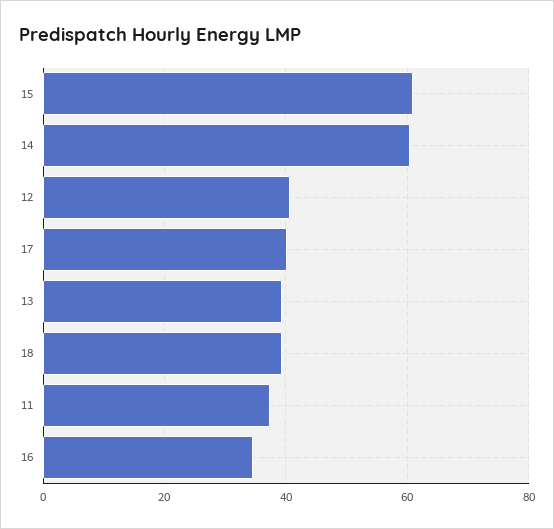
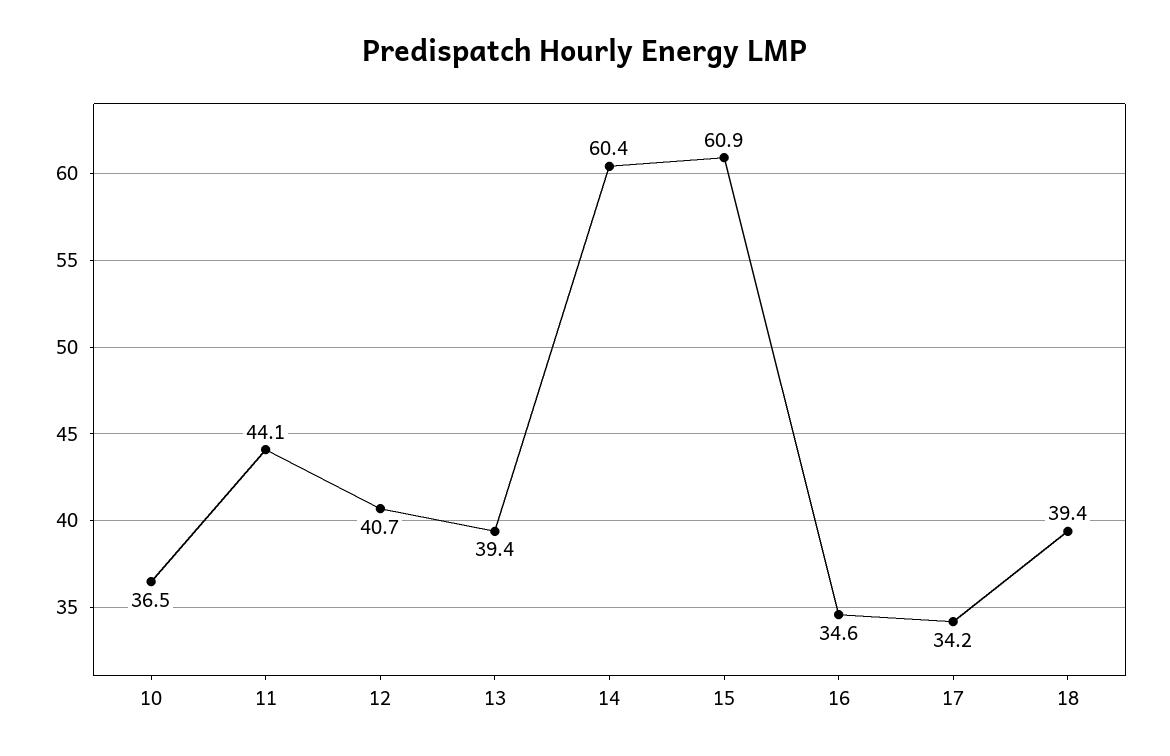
  {
    "15": 60.9,
    "14": 60.4,
    "12": 40.7,
-   "17": 40,
+   "17": 34.2,
    "13": 39.4,
    "18": 39.4,
-   "11": 38,
+   "11": 44.1,
-   "16": 34.6
+   "16": 34.6,
+   "10": 36.5
  }

